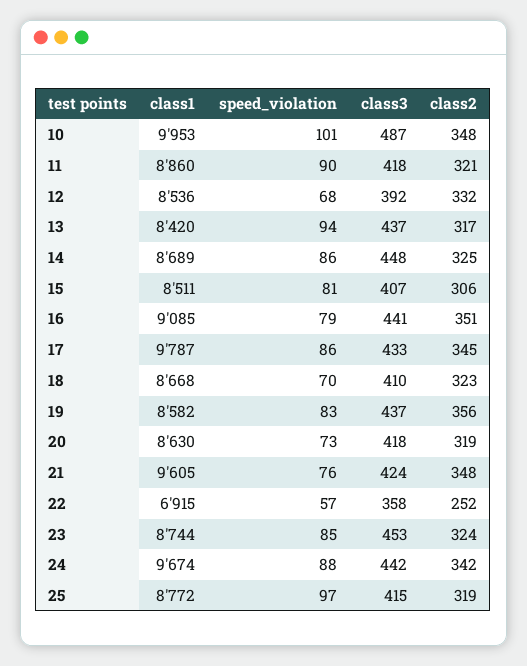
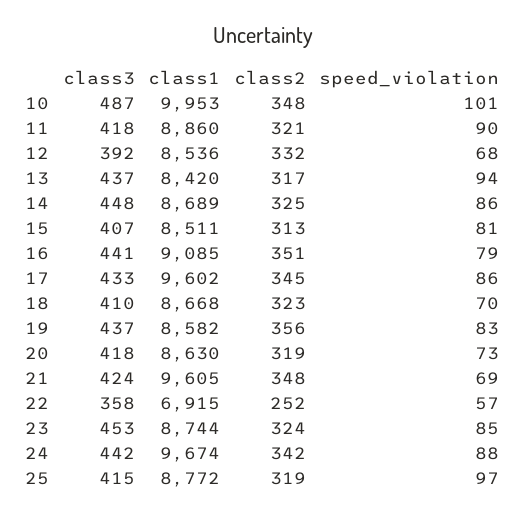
  {
    "class1": {
      "10": 9953,
      "11": 8860,
      "12": 8536,
      "13": 8420,
      "14": 8689,
      "15": 8511,
      "16": 9085,
-     "17": 9787,
+     "17": 9602,
      "18": 8668,
      "19": 8582,
      "20": 8630,
      "21": 9605,
      "22": 6915,
      "23": 8744,
      "24": 9674,
      "25": 8772
    },
    "speed_violation": {
      "10": 101,
      "11": 90,
      "12": 68,
      "13": 94,
      "14": 86,
      "15": 81,
      "16": 79,
      "17": 86,
      "18": 70,
      "19": 83,
      "20": 73,
-     "21": 76,
+     "21": 69,
      "22": 57,
      "23": 85,
      "24": 88,
      "25": 97
    },
    "class3": {
      "10": 487,
      "11": 418,
      "12": 392,
      "13": 437,
      "14": 448,
      "15": 407,
      "16": 441,
      "17": 433,
      "18": 410,
      "19": 437,
      "20": 418,
      "21": 424,
      "22": 358,
      "23": 453,
      "24": 442,
      "25": 415
    },
    "class2": {
      "10": 348,
      "11": 321,
      "12": 332,
      "13": 317,
      "14": 325,
-     "15": 306,
+     "15": 313,
      "16": 351,
      "17": 345,
      "18": 323,
      "19": 356,
      "20": 319,
      "21": 348,
      "22": 252,
      "23": 324,
      "24": 342,
      "25": 319
    }
  }

